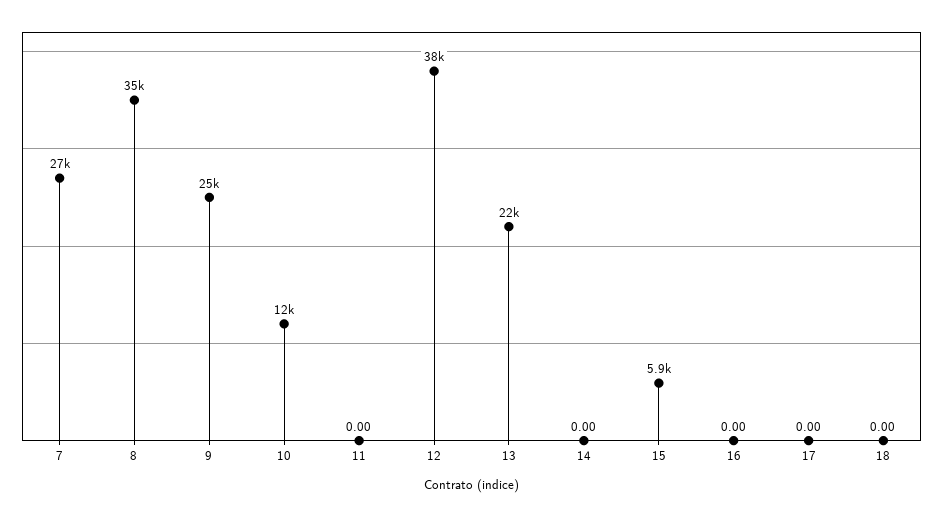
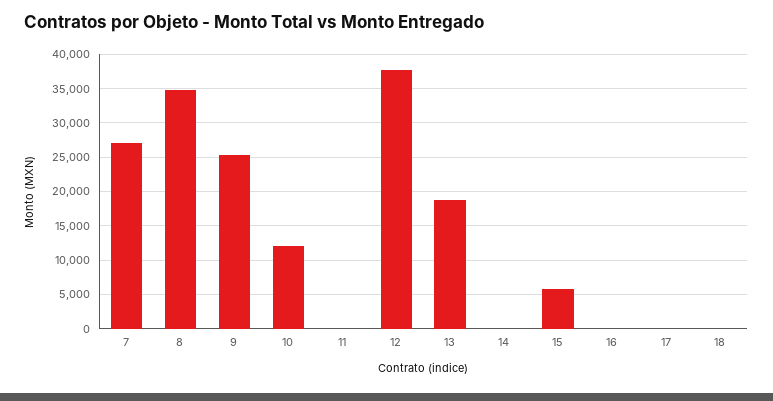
  {
    "7": 27000,
    "8": 35000,
    "9": 25000,
    "10": 12000,
    "11": 0,
    "12": 38000,
-   "13": 22000,
+   "13": 19000,
    "14": 0,
    "15": 5900,
    "16": 0,
    "17": 0,
    "18": 0
  }

